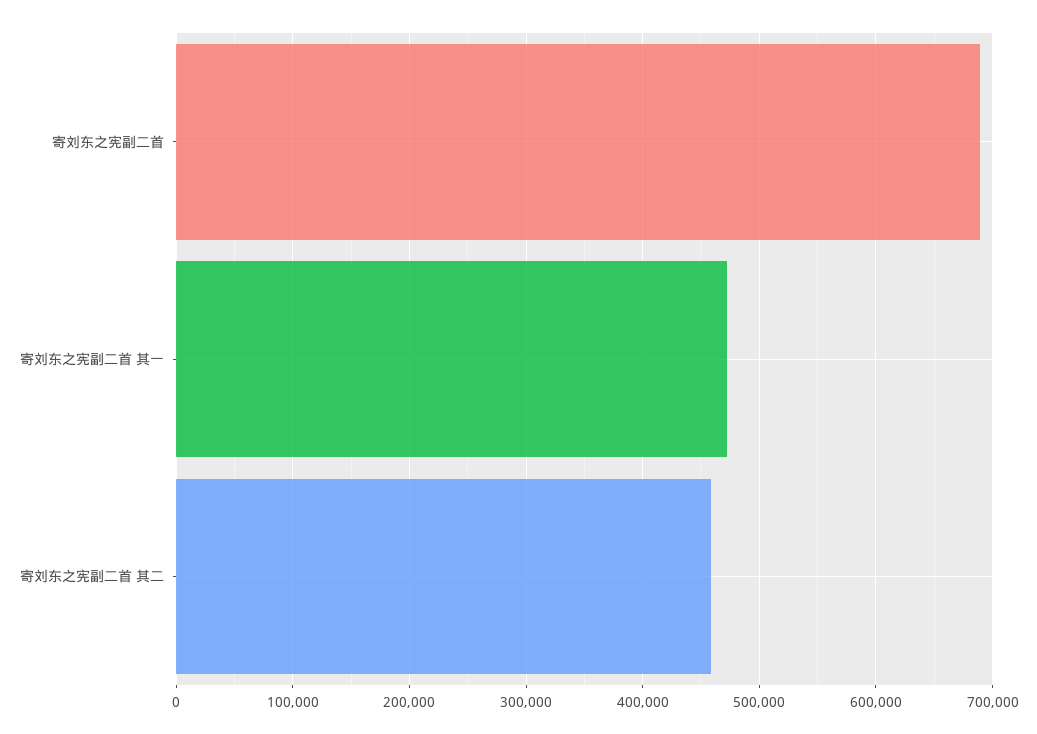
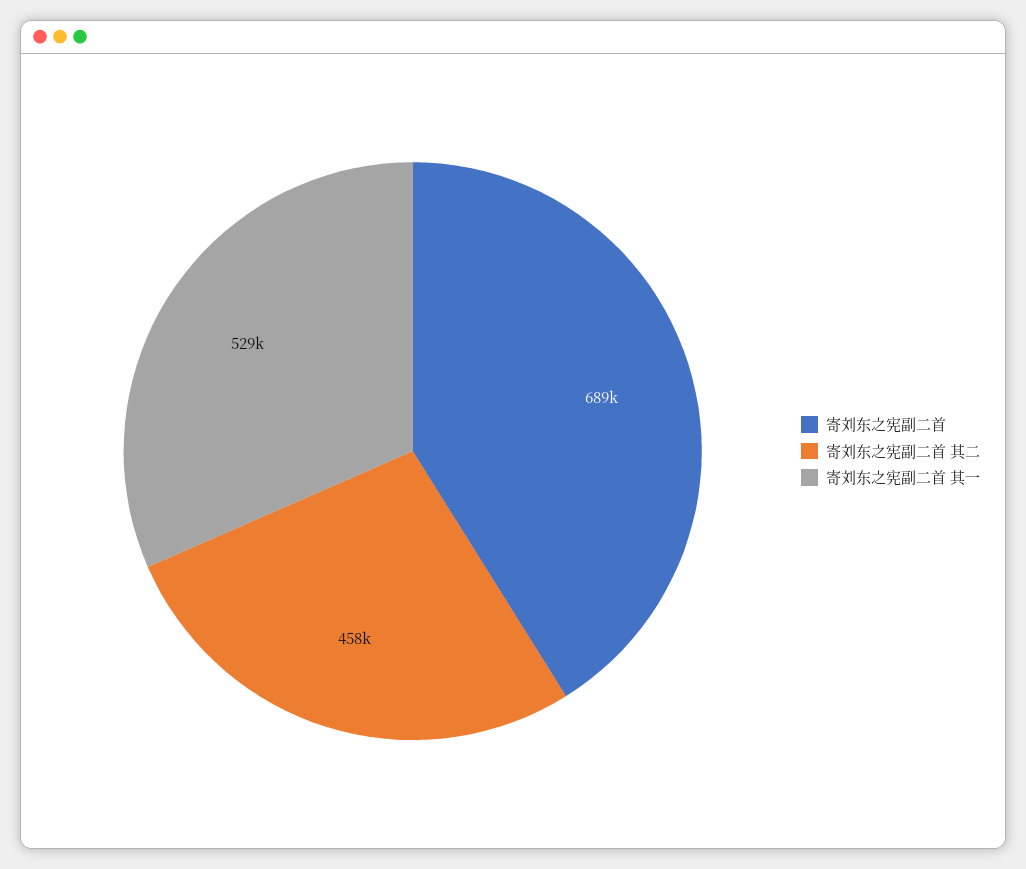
  {
    "寄刘东之宪副二首": 689000,
-   "寄刘东之宪副二首 其一": 470000,
+   "寄刘东之宪副二首 其一": 529000,
    "寄刘东之宪副二首 其二": 458000
  }

